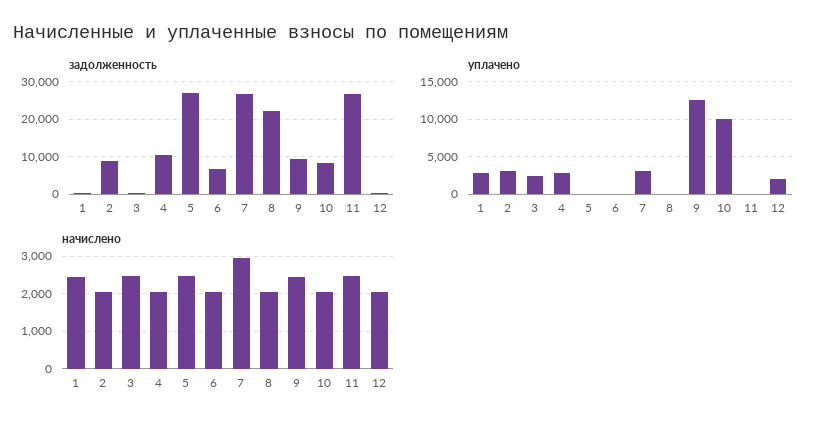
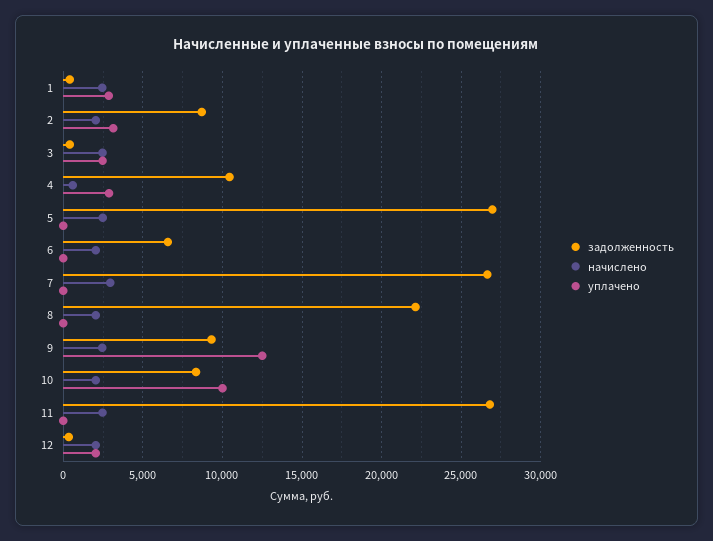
  {
    "задолженность": {
      "1": 500,
      "2": 8500,
      "3": 500,
      "4": 10500,
      "5": 27000,
      "6": 6500,
      "7": 26500,
      "8": 22000,
      "9": 9500,
      "10": 8500,
      "11": 27000,
      "12": 500
    },
    "уплачено": {
      "1": 3000,
      "2": 3000,
      "3": 2500,
      "4": 3000,
      "5": 0,
      "6": 0,
-     "7": 3000,
+     "7": 0,
      "8": 0,
      "9": 12500,
      "10": 10000,
      "11": 0,
      "12": 2000
    },
    "начислено": {
      "1": 2400,
      "2": 2000,
      "3": 2400,
-     "4": 2000,
+     "4": 500,
      "5": 2400,
      "6": 2000,
      "7": 3000,
      "8": 2000,
      "9": 2400,
      "10": 2000,
      "11": 2400,
      "12": 2000
    }
  }

